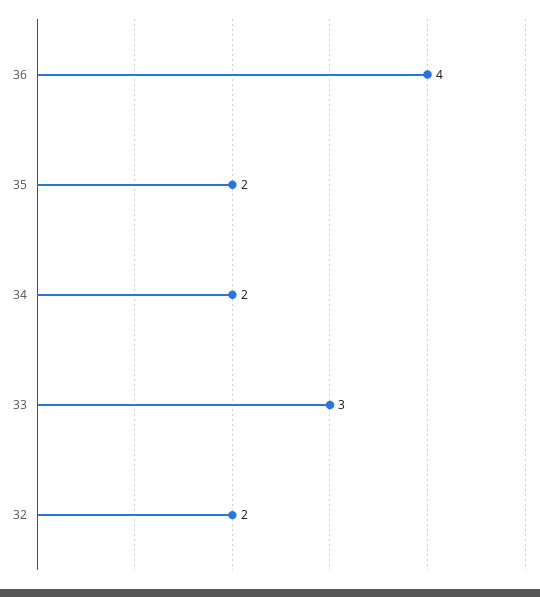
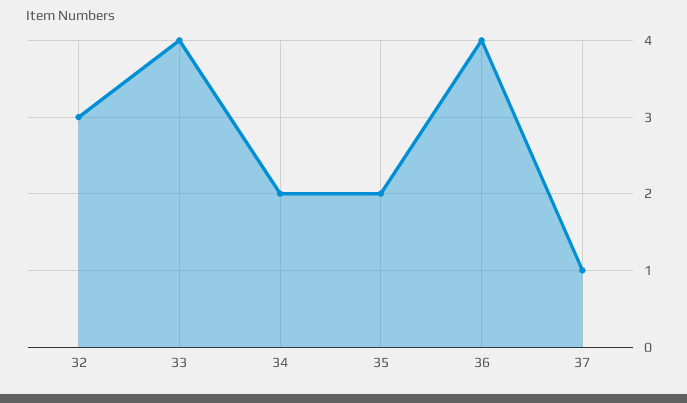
  {
    "36": 4,
    "35": 2,
    "34": 2,
-   "33": 3,
+   "33": 4,
-   "32": 2
+   "32": 3,
+   "37": 1
  }

